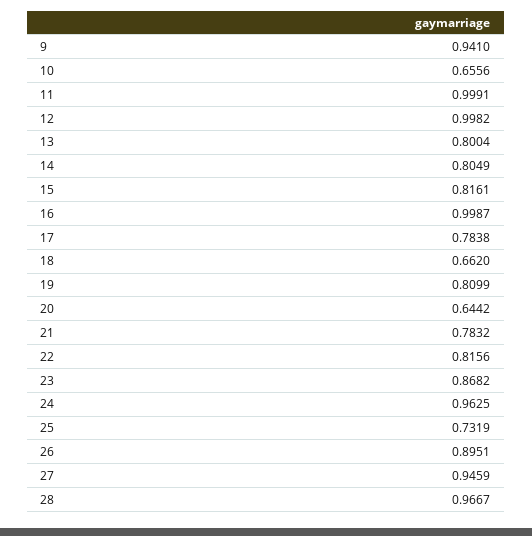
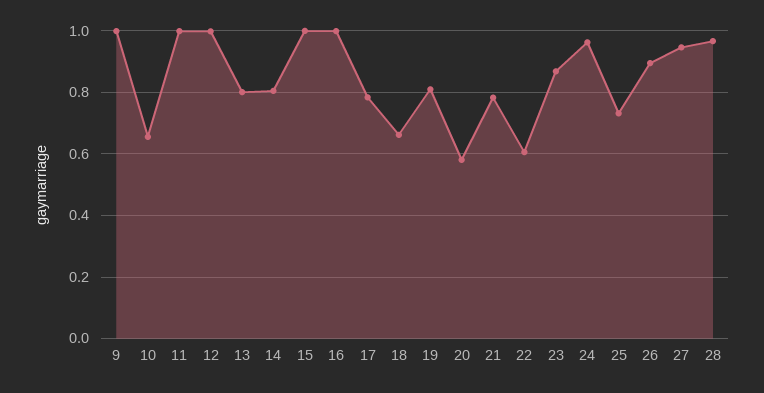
  {
-   "9": 0.941,
+   "9": 1,
    "10": 0.6556,
    "11": 0.9991,
    "12": 0.9982,
    "13": 0.8004,
    "14": 0.8049,
-   "15": 0.8161,
+   "15": 1,
    "16": 0.9987,
    "17": 0.7838,
    "18": 0.662,
    "19": 0.8099,
-   "20": 0.6442,
+   "20": 0.58,
    "21": 0.7832,
-   "22": 0.8156,
+   "22": 0.6,
    "23": 0.8682,
    "24": 0.9625,
    "25": 0.7319,
    "26": 0.8951,
    "27": 0.9459,
    "28": 0.9667
  }

